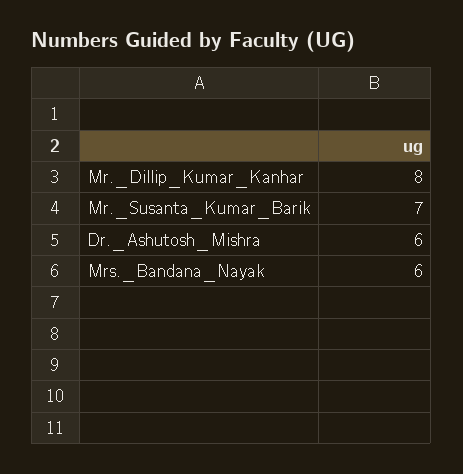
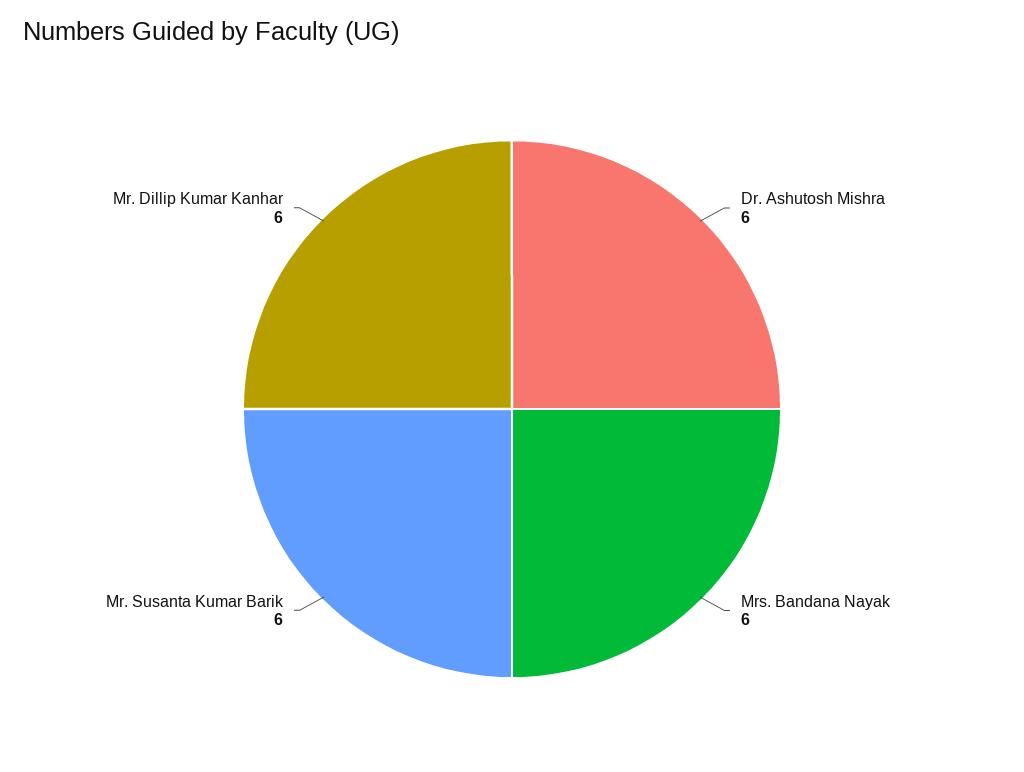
  {
-   "Mr._Dillip_Kumar_Kanhar": 8,
+   "Mr._Dillip_Kumar_Kanhar": 6,
-   "Mr._Susanta_Kumar_Barik": 7,
+   "Mr._Susanta_Kumar_Barik": 6,
    "Dr._Ashutosh_Mishra": 6,
    "Mrs._Bandana_Nayak": 6
  }

